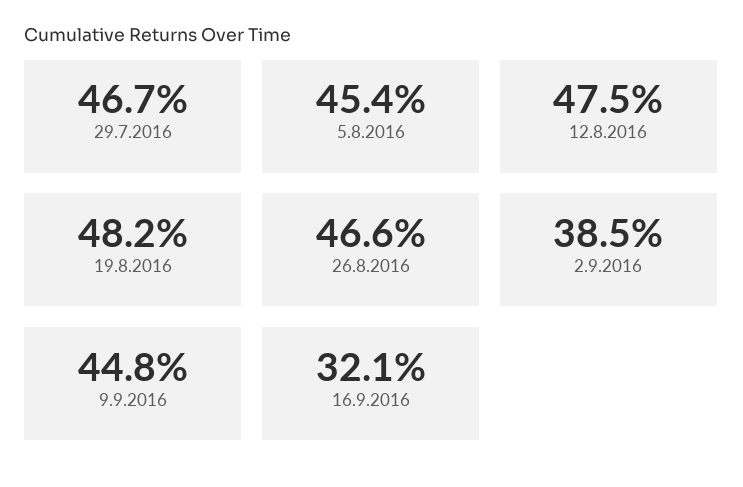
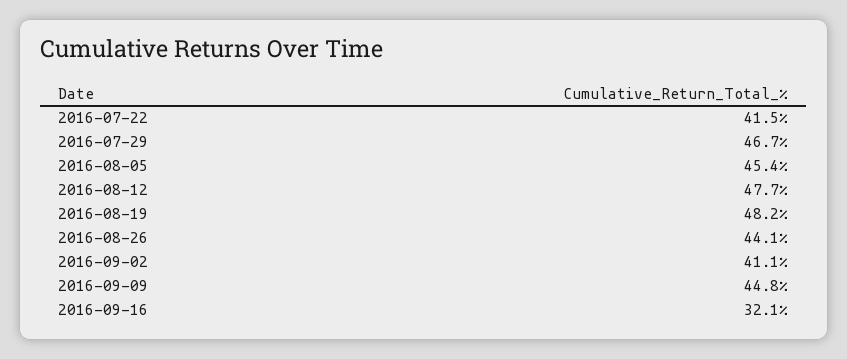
  {
    "29.7.2016": 46.7,
    "5.8.2016": 45.4,
-   "12.8.2016": 47.5,
+   "12.8.2016": 47.7,
    "19.8.2016": 48.2,
-   "26.8.2016": 46.6,
+   "26.8.2016": 44.1,
-   "2.9.2016": 38.5,
+   "2.9.2016": 41.1,
    "9.9.2016": 44.8,
-   "16.9.2016": 32.1
+   "16.9.2016": 32.1,
+   "2016-07-22": 41.5
  }

